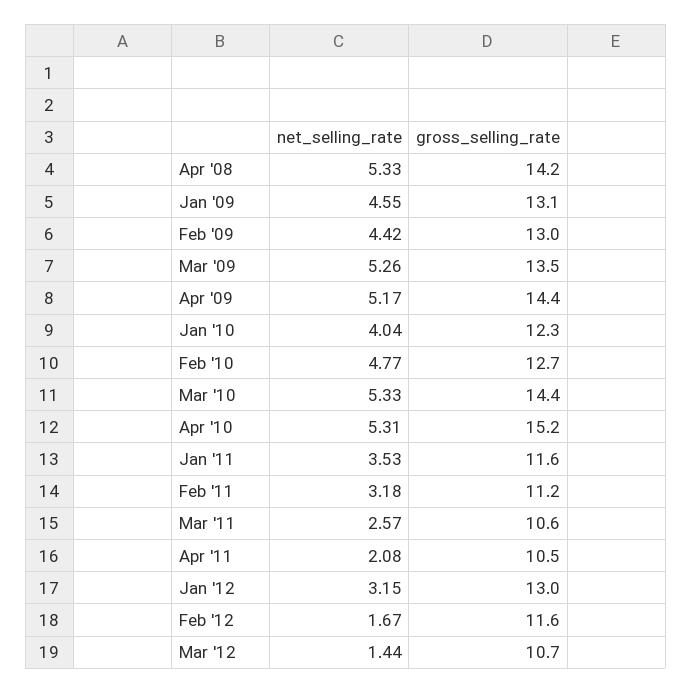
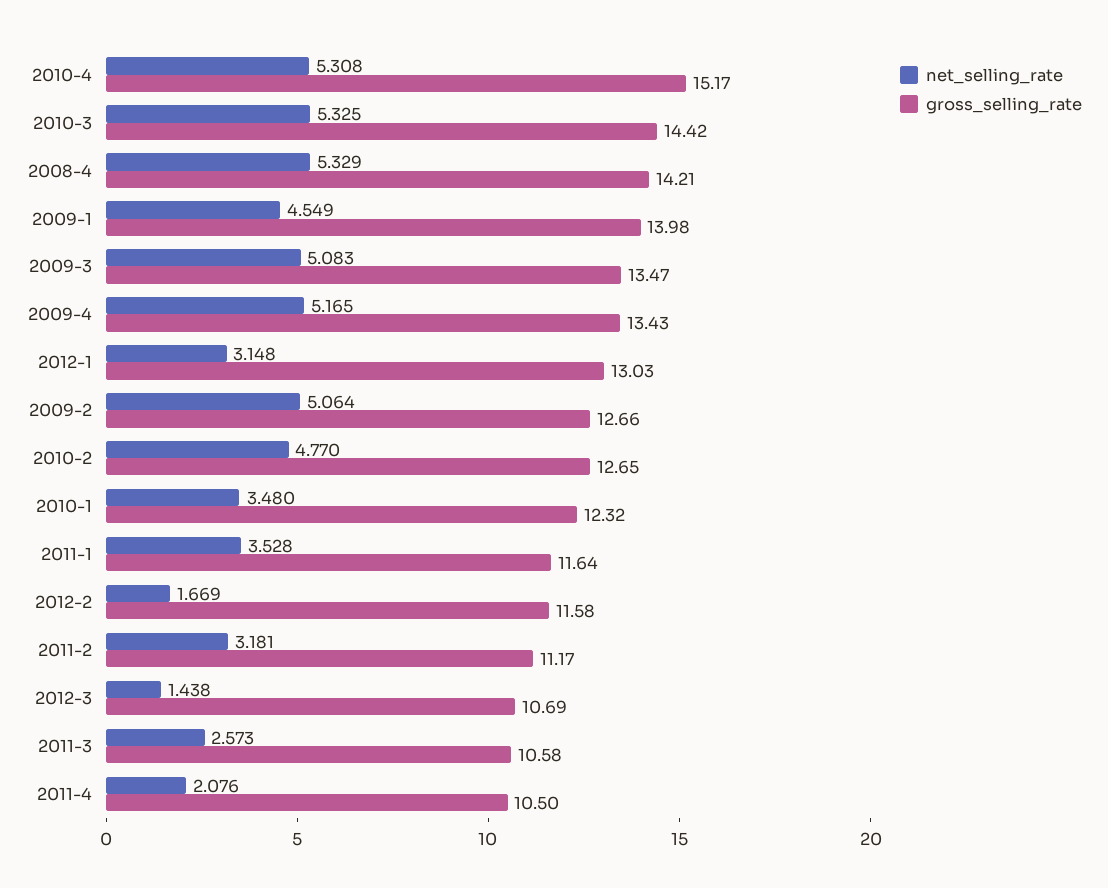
  {
    "net_selling_rate": {
      "Apr '08": 5.329,
      "Jan '09": 4.549,
-     "Feb '09": 4.42,
+     "Feb '09": 5.064,
-     "Mar '09": 5.26,
+     "Mar '09": 5.083,
      "Apr '09": 5.165,
-     "Jan '10": 4.04,
+     "Jan '10": 3.48,
      "Feb '10": 4.77,
      "Mar '10": 5.325,
      "Apr '10": 5.308,
      "Jan '11": 3.528,
      "Feb '11": 3.181,
      "Mar '11": 2.573,
      "Apr '11": 2.076,
      "Jan '12": 3.148,
      "Feb '12": 1.669,
      "Mar '12": 1.438
    },
    "gross_selling_rate": {
      "Apr '08": 14.21,
-     "Jan '09": 13.1,
+     "Jan '09": 13.98,
-     "Feb '09": 13,
+     "Feb '09": 12.66,
      "Mar '09": 13.47,
-     "Apr '09": 14.4,
+     "Apr '09": 13.43,
      "Jan '10": 12.32,
      "Feb '10": 12.65,
      "Mar '10": 14.42,
      "Apr '10": 15.17,
      "Jan '11": 11.64,
      "Feb '11": 11.17,
      "Mar '11": 10.58,
      "Apr '11": 10.5,
      "Jan '12": 13.03,
      "Feb '12": 11.58,
      "Mar '12": 10.69
    }
  }

